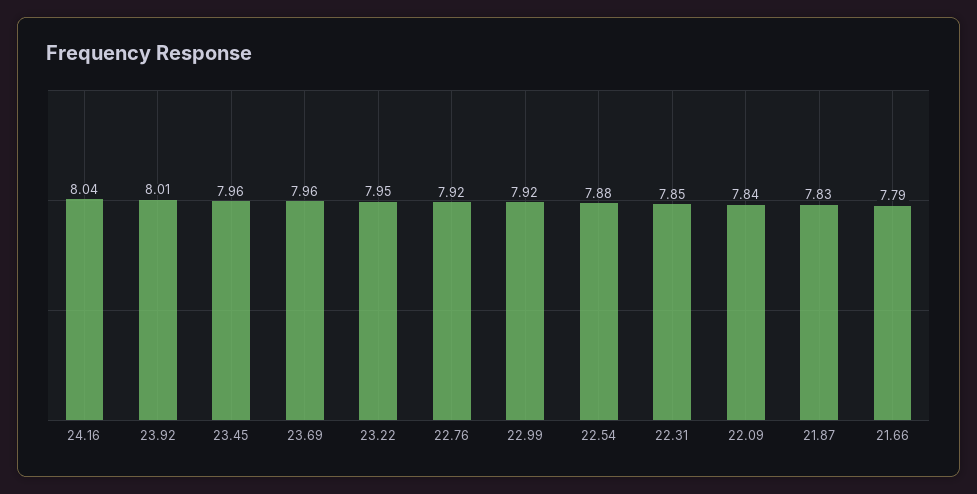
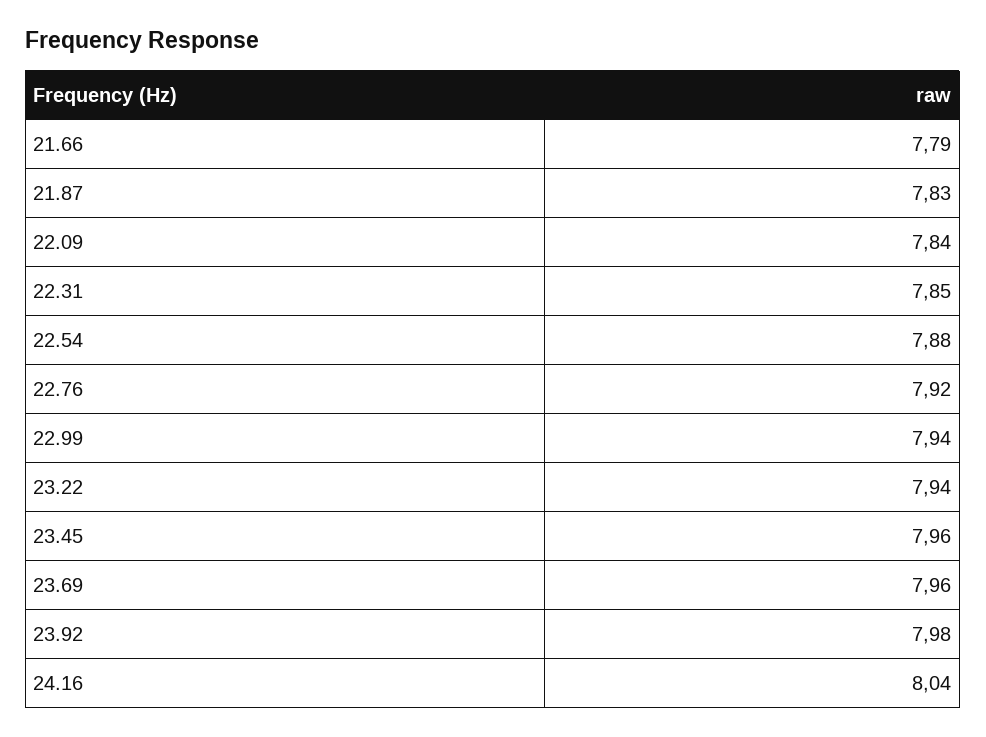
  {
    "24.16": 8.04,
-   "23.92": 8.01,
+   "23.92": 7.98,
    "23.45": 7.96,
    "23.69": 7.96,
-   "23.22": 7.95,
+   "23.22": 7.94,
    "22.76": 7.92,
-   "22.99": 7.92,
+   "22.99": 7.94,
    "22.54": 7.88,
    "22.31": 7.85,
    "22.09": 7.84,
    "21.87": 7.83,
    "21.66": 7.79
  }

